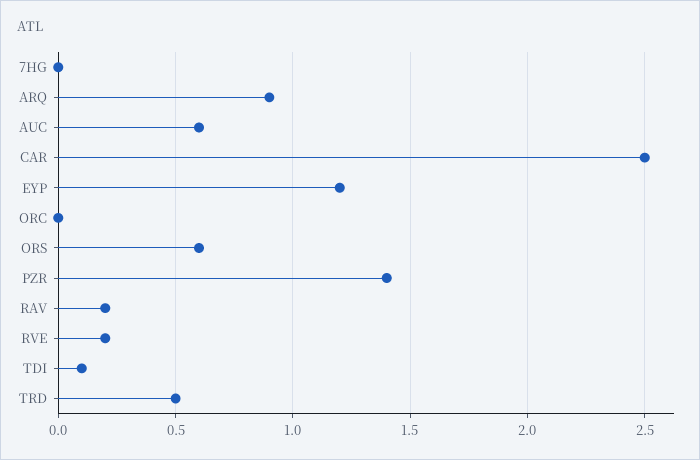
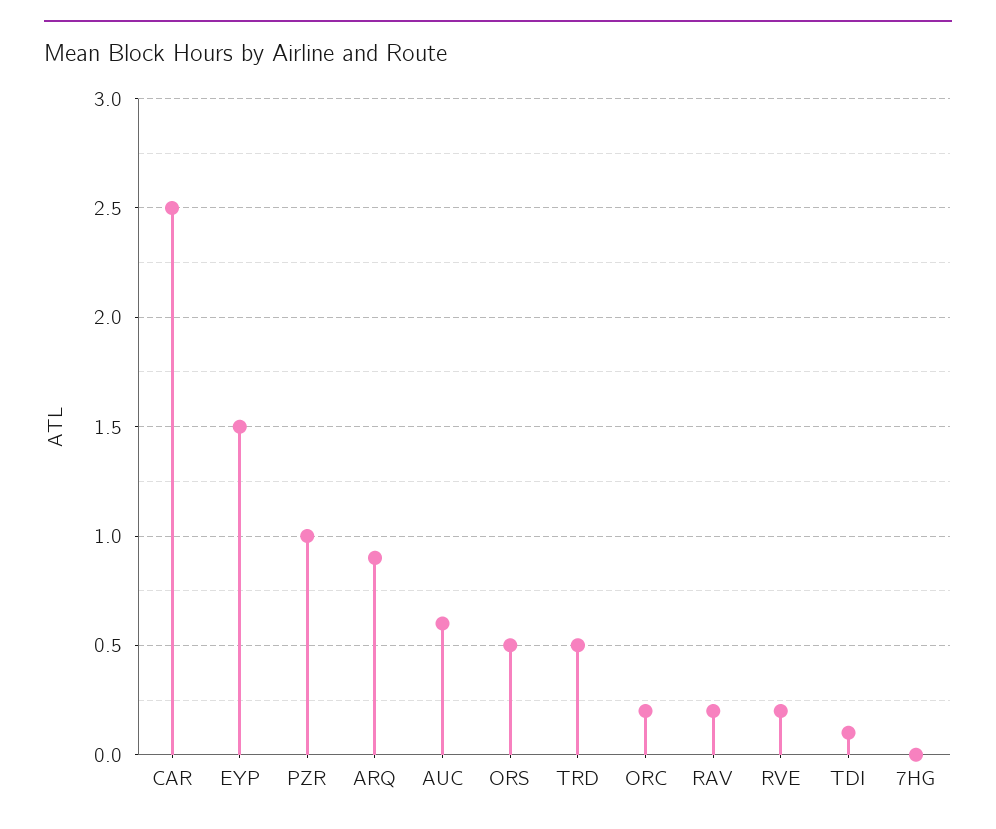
  {
    "7HG": 0,
    "ARQ": 0.9,
    "AUC": 0.6,
    "CAR": 2.5,
-   "EYP": 1.2,
+   "EYP": 1.5,
-   "ORC": 0,
+   "ORC": 0.2,
-   "ORS": 0.6,
+   "ORS": 0.5,
-   "PZR": 1.4,
+   "PZR": 1,
    "RAV": 0.2,
    "RVE": 0.2,
    "TDI": 0.1,
    "TRD": 0.5
  }

